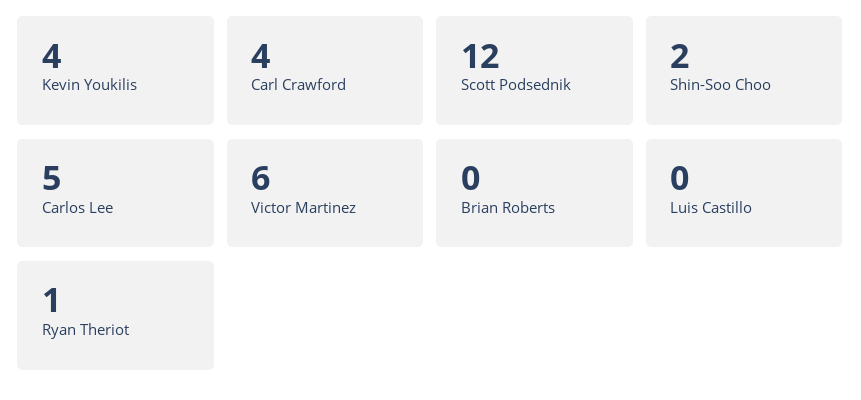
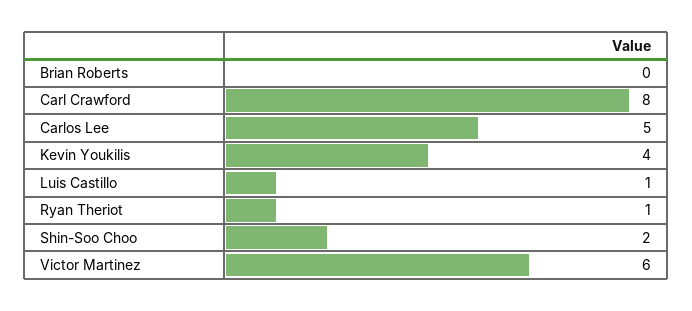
  {
    "Kevin Youkilis": 4,
-   "Carl Crawford": 4,
+   "Carl Crawford": 8,
-   "Scott Podsednik": 12,
    "Shin-Soo Choo": 2,
    "Carlos Lee": 5,
    "Victor Martinez": 6,
    "Brian Roberts": 0,
-   "Luis Castillo": 0,
+   "Luis Castillo": 1,
    "Ryan Theriot": 1
  }

